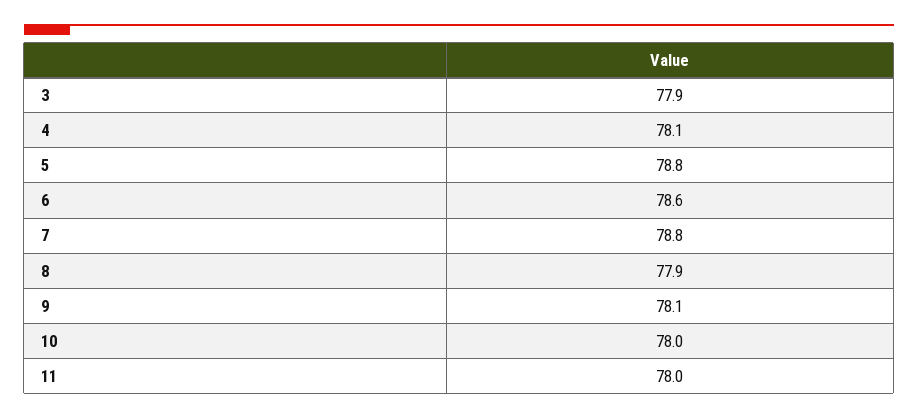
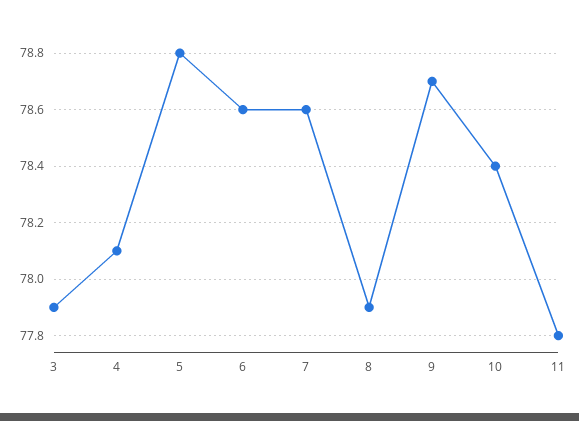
  {
    "3": 77.9,
    "4": 78.1,
    "5": 78.8,
    "6": 78.6,
-   "7": 78.8,
+   "7": 78.6,
    "8": 77.9,
-   "9": 78.1,
+   "9": 78.7,
-   "10": 78,
+   "10": 78.4,
-   "11": 78
+   "11": 77.8
  }

